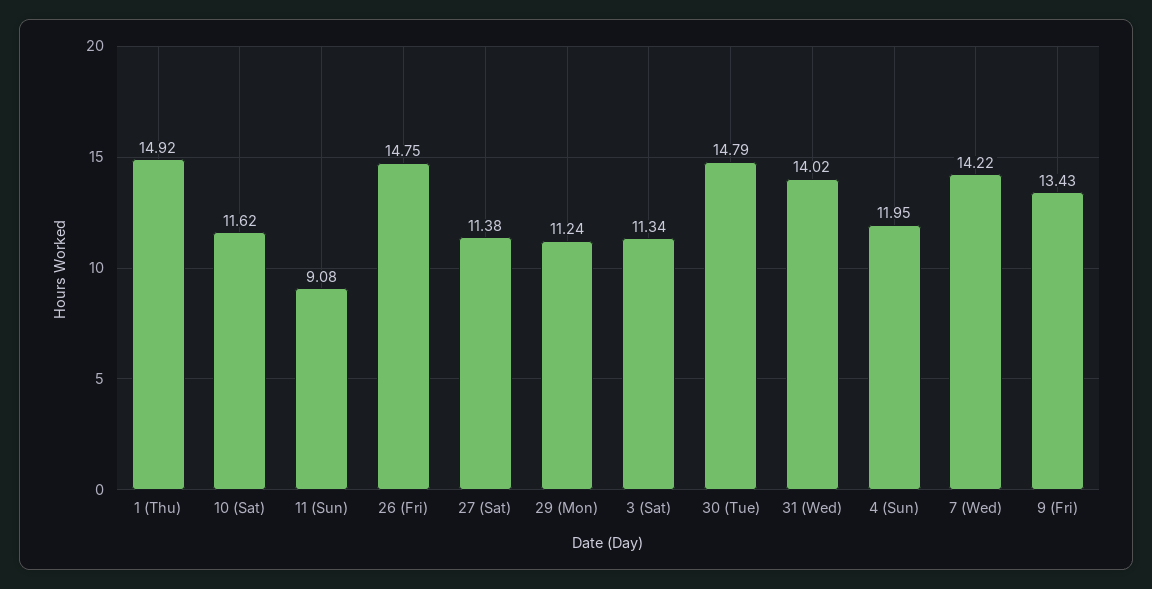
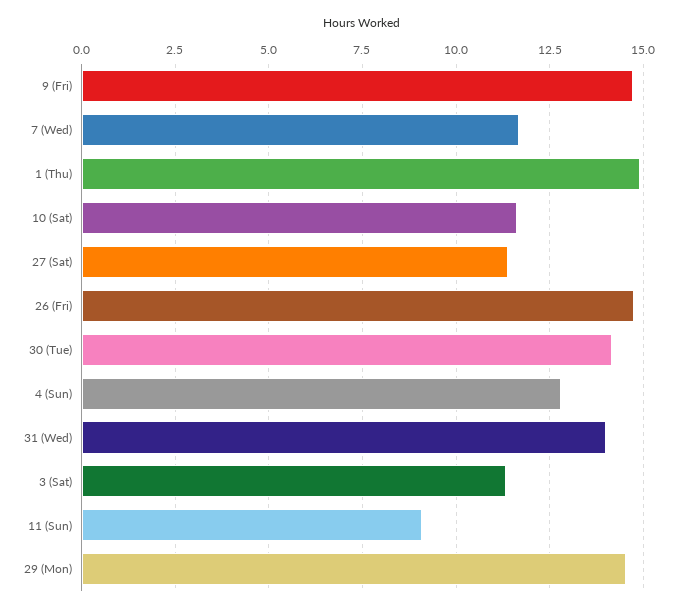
  {
    "1 (Thu)": 14.92,
    "10 (Sat)": 11.62,
    "11 (Sun)": 9.08,
    "26 (Fri)": 14.75,
    "27 (Sat)": 11.38,
-   "29 (Mon)": 11.24,
+   "29 (Mon)": 14.5,
    "3 (Sat)": 11.34,
-   "30 (Tue)": 14.79,
+   "30 (Tue)": 14.25,
    "31 (Wed)": 14.02,
-   "4 (Sun)": 11.95,
+   "4 (Sun)": 12.75,
-   "7 (Wed)": 14.22,
+   "7 (Wed)": 11.75,
-   "9 (Fri)": 13.43
+   "9 (Fri)": 14.75
  }

